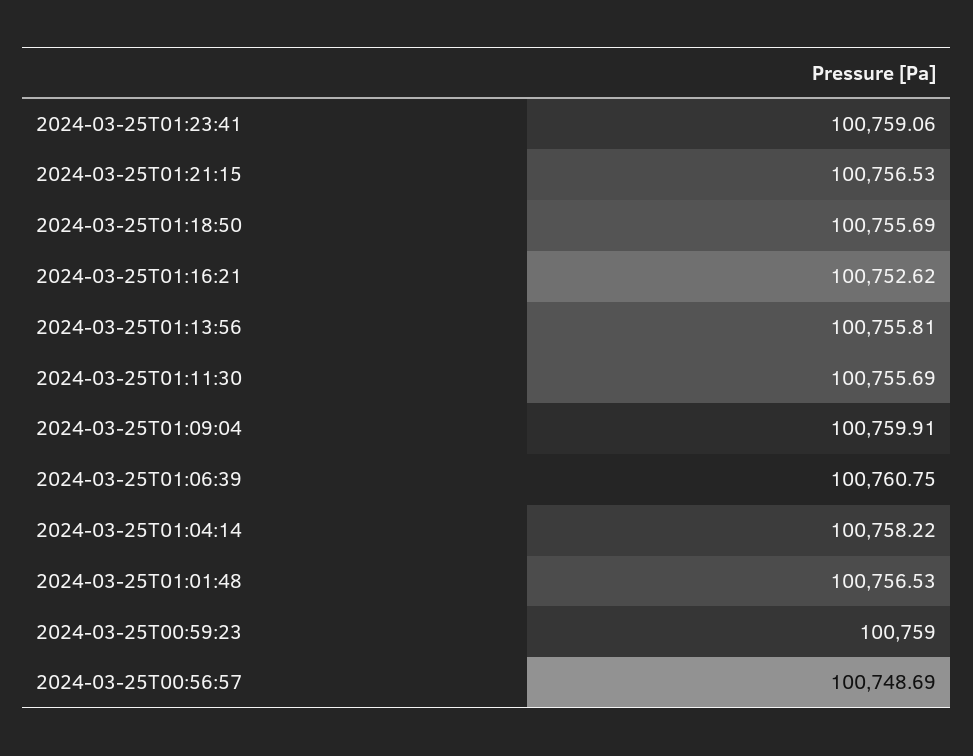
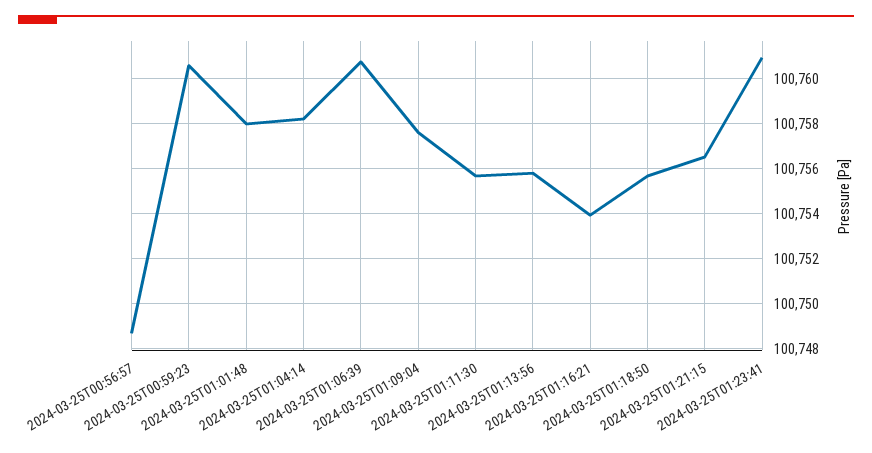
  {
-   "2024-03-25T01:23:41": 100759.06,
+   "2024-03-25T01:23:41": 100761,
    "2024-03-25T01:21:15": 100756.53,
    "2024-03-25T01:18:50": 100755.69,
-   "2024-03-25T01:16:21": 100752.62,
+   "2024-03-25T01:16:21": 100754,
    "2024-03-25T01:13:56": 100755.81,
    "2024-03-25T01:11:30": 100755.69,
-   "2024-03-25T01:09:04": 100759.91,
+   "2024-03-25T01:09:04": 100757.5,
    "2024-03-25T01:06:39": 100760.75,
    "2024-03-25T01:04:14": 100758.22,
-   "2024-03-25T01:01:48": 100756.53,
+   "2024-03-25T01:01:48": 100758,
-   "2024-03-25T00:59:23": 100759,
+   "2024-03-25T00:59:23": 100760.5,
    "2024-03-25T00:56:57": 100748.69
  }

